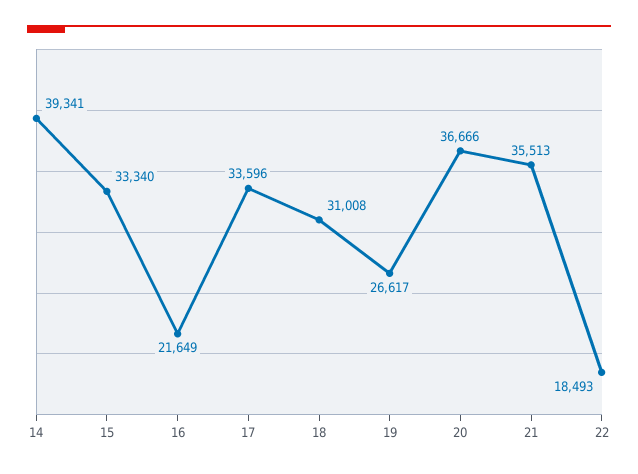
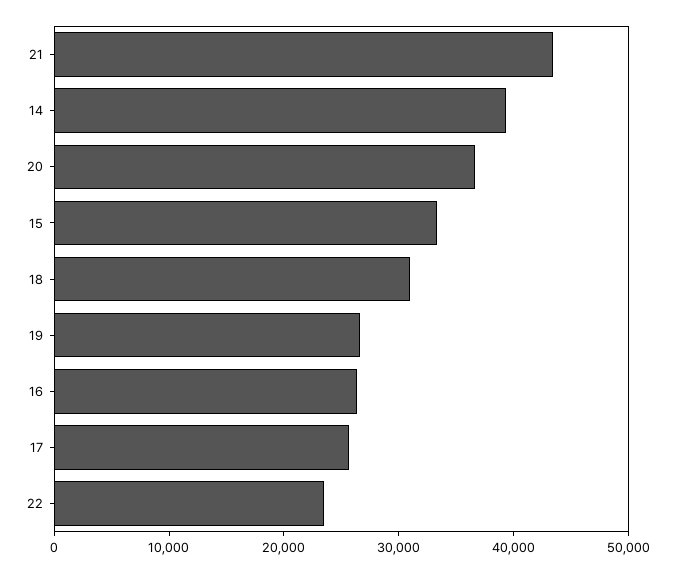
  {
    "14": 39341,
    "15": 33340,
-   "16": 21649,
+   "16": 26000,
-   "17": 33596,
+   "17": 26000,
    "18": 31008,
    "19": 26617,
    "20": 36666,
-   "21": 35513,
+   "21": 44000,
-   "22": 18493
+   "22": 24000
  }

